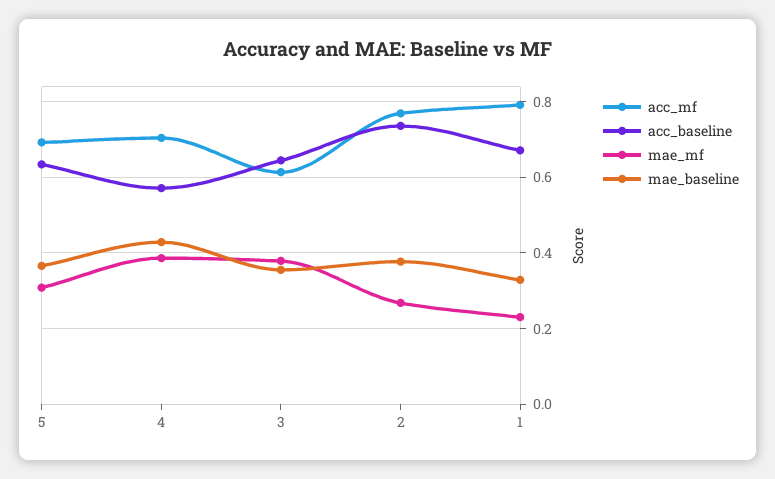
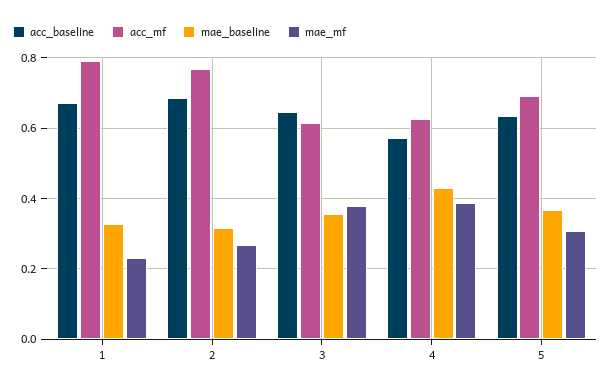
  {
    "acc_mf": {
      "5": 0.7,
-     "4": 0.7,
+     "4": 0.62,
      "3": 0.62,
      "2": 0.76,
      "1": 0.8
    },
    "acc_baseline": {
      "5": 0.64,
      "4": 0.58,
      "3": 0.64,
-     "2": 0.74,
+     "2": 0.68,
      "1": 0.68
    },
    "mae_mf": {
      "5": 0.3,
      "4": 0.38,
      "3": 0.38,
      "2": 0.26,
      "1": 0.24
    },
    "mae_baseline": {
      "5": 0.36,
      "4": 0.42,
      "3": 0.36,
-     "2": 0.38,
+     "2": 0.32,
      "1": 0.32
    }
  }

